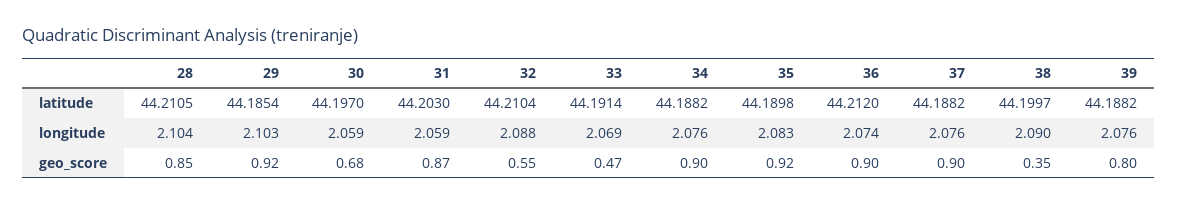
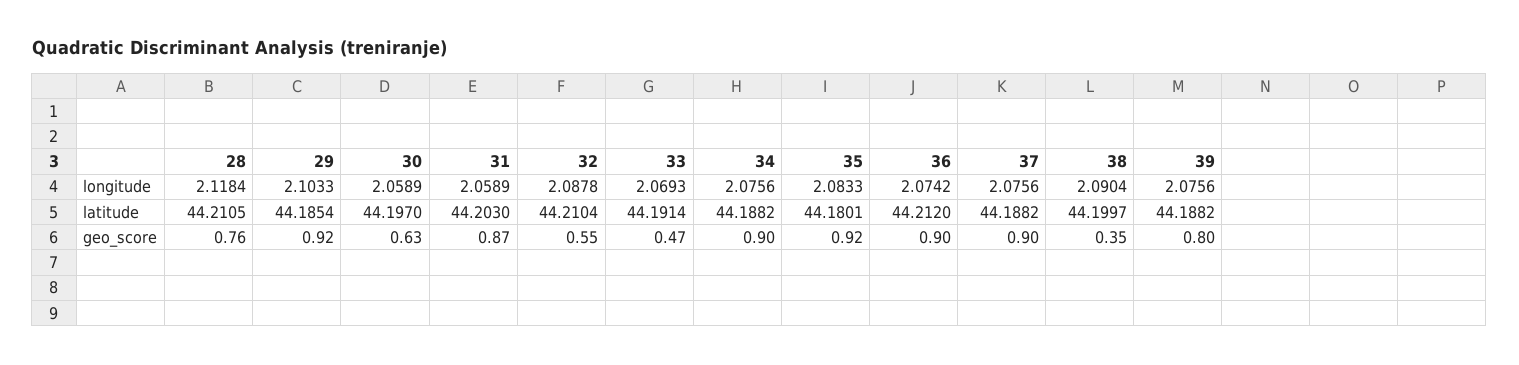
  {
    "28": {
      "latitude": 44.2105,
-     "longitude": 2.104,
+     "longitude": 2.1184,
-     "geo_score": 0.85
+     "geo_score": 0.76
    },
    "29": {
      "latitude": 44.1854,
      "longitude": 2.1033,
      "geo_score": 0.92
    },
    "30": {
      "latitude": 44.197,
      "longitude": 2.0589,
-     "geo_score": 0.68
+     "geo_score": 0.63
    },
    "31": {
      "latitude": 44.203,
      "longitude": 2.0589,
      "geo_score": 0.87
    },
    "32": {
      "latitude": 44.2104,
      "longitude": 2.0878,
      "geo_score": 0.55
    },
    "33": {
      "latitude": 44.1914,
      "longitude": 2.0693,
      "geo_score": 0.47
    },
    "34": {
      "latitude": 44.1882,
      "longitude": 2.0756,
      "geo_score": 0.9
    },
    "35": {
-     "latitude": 44.1898,
+     "latitude": 44.1801,
      "longitude": 2.0833,
      "geo_score": 0.92
    },
    "36": {
      "latitude": 44.212,
      "longitude": 2.0742,
      "geo_score": 0.9
    },
    "37": {
      "latitude": 44.1882,
      "longitude": 2.0756,
      "geo_score": 0.9
    },
    "38": {
      "latitude": 44.1997,
      "longitude": 2.0904,
      "geo_score": 0.35
    },
    "39": {
      "latitude": 44.1882,
      "longitude": 2.0756,
      "geo_score": 0.8
    }
  }

